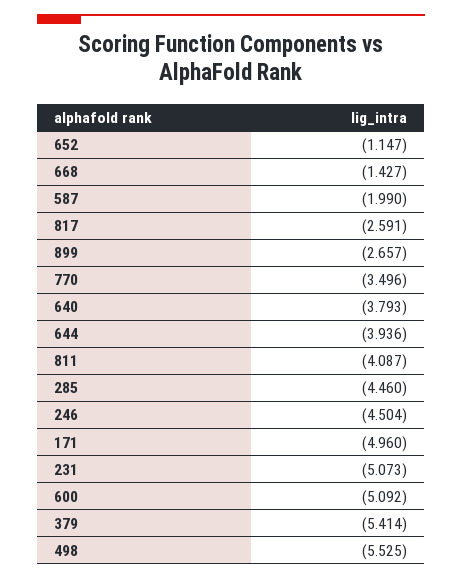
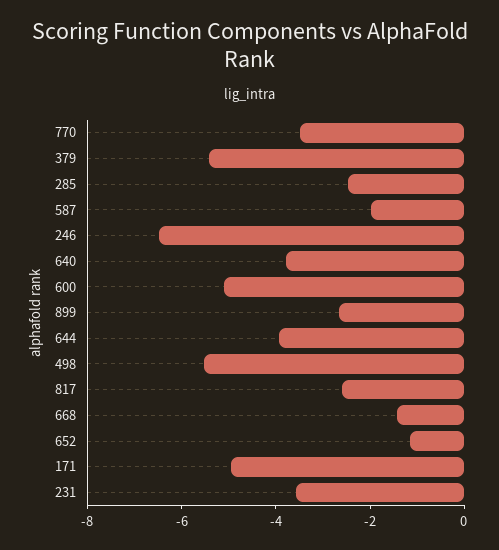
  {
    "652": -1.147,
    "668": -1.427,
    "587": -1.99,
    "817": -2.591,
    "899": -2.657,
    "770": -3.496,
    "640": -3.793,
    "644": -3.936,
-   "811": -4.087,
-   "285": -4.46,
+   "285": -2.5,
-   "246": -4.504,
+   "246": -6.5,
    "171": -4.96,
-   "231": -5.073,
+   "231": -3.5,
    "600": -5.092,
    "379": -5.414,
    "498": -5.525
  }

